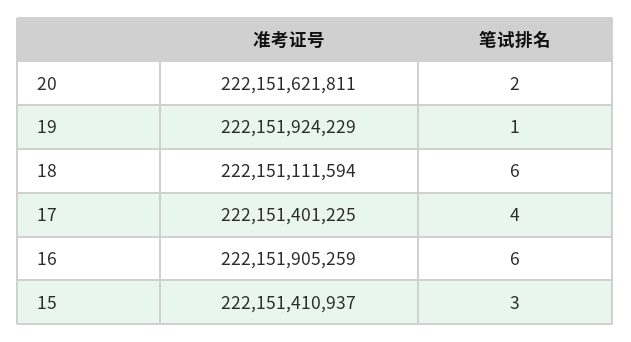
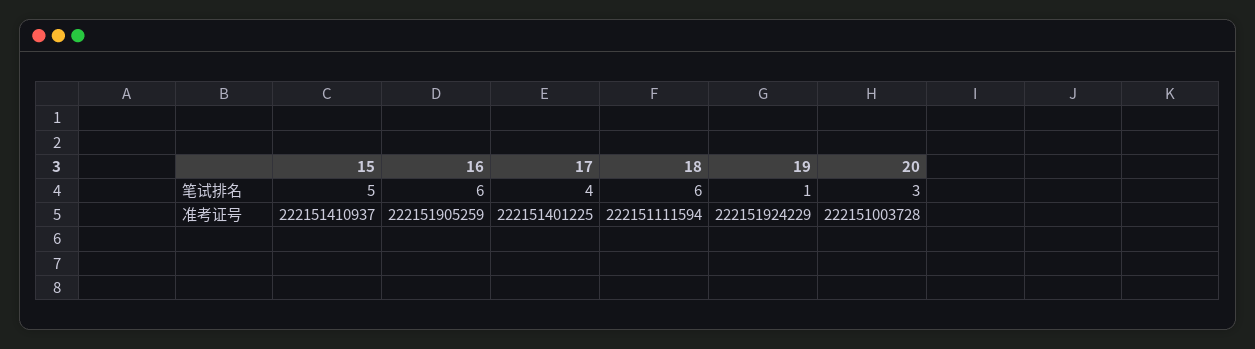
  {
    "准考证号": {
-     "20": 222151621811,
+     "20": 222151003728,
      "19": 222151924229,
      "18": 222151111594,
      "17": 222151401225,
      "16": 222151905259,
      "15": 222151410937
    },
    "笔试排名": {
-     "20": 2,
+     "20": 3,
      "19": 1,
      "18": 6,
      "17": 4,
      "16": 6,
-     "15": 3
+     "15": 5
    }
  }

